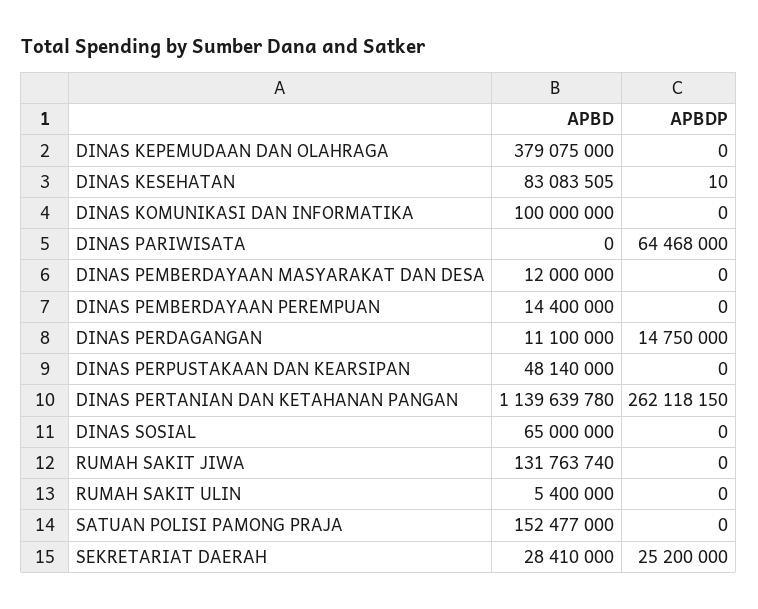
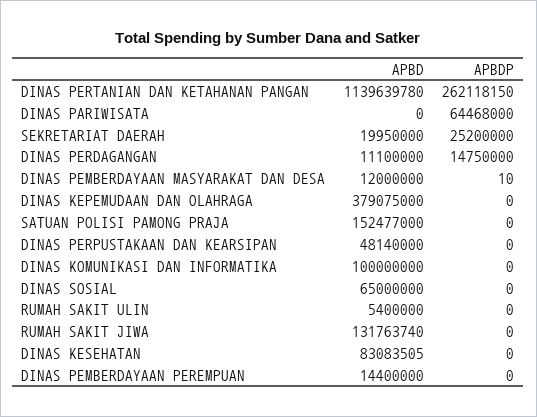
  {
    "APBD": {
      "DINAS KEPEMUDAAN DAN OLAHRAGA": 379075000,
      "DINAS KESEHATAN": 83083505,
      "DINAS KOMUNIKASI DAN INFORMATIKA": 100000000,
      "DINAS PARIWISATA": 0,
      "DINAS PEMBERDAYAAN MASYARAKAT DAN DESA": 12000000,
      "DINAS PEMBERDAYAAN PEREMPUAN": 14400000,
      "DINAS PERDAGANGAN": 11100000,
      "DINAS PERPUSTAKAAN DAN KEARSIPAN": 48140000,
      "DINAS PERTANIAN DAN KETAHANAN PANGAN": 1139639780,
      "DINAS SOSIAL": 65000000,
      "RUMAH SAKIT JIWA": 131763740,
      "RUMAH SAKIT ULIN": 5400000,
      "SATUAN POLISI PAMONG PRAJA": 152477000,
-     "SEKRETARIAT DAERAH": 28410000
+     "SEKRETARIAT DAERAH": 19950000
    },
    "APBDP": {
      "DINAS KEPEMUDAAN DAN OLAHRAGA": 0,
-     "DINAS KESEHATAN": 10,
+     "DINAS KESEHATAN": 0,
      "DINAS KOMUNIKASI DAN INFORMATIKA": 0,
      "DINAS PARIWISATA": 64468000,
-     "DINAS PEMBERDAYAAN MASYARAKAT DAN DESA": 0,
+     "DINAS PEMBERDAYAAN MASYARAKAT DAN DESA": 10,
      "DINAS PEMBERDAYAAN PEREMPUAN": 0,
      "DINAS PERDAGANGAN": 14750000,
      "DINAS PERPUSTAKAAN DAN KEARSIPAN": 0,
      "DINAS PERTANIAN DAN KETAHANAN PANGAN": 262118150,
      "DINAS SOSIAL": 0,
      "RUMAH SAKIT JIWA": 0,
      "RUMAH SAKIT ULIN": 0,
      "SATUAN POLISI PAMONG PRAJA": 0,
      "SEKRETARIAT DAERAH": 25200000
    }
  }

